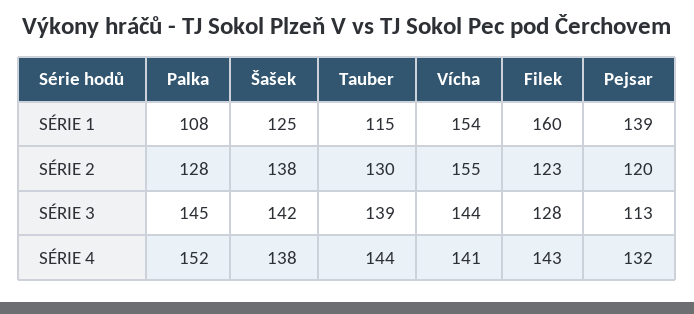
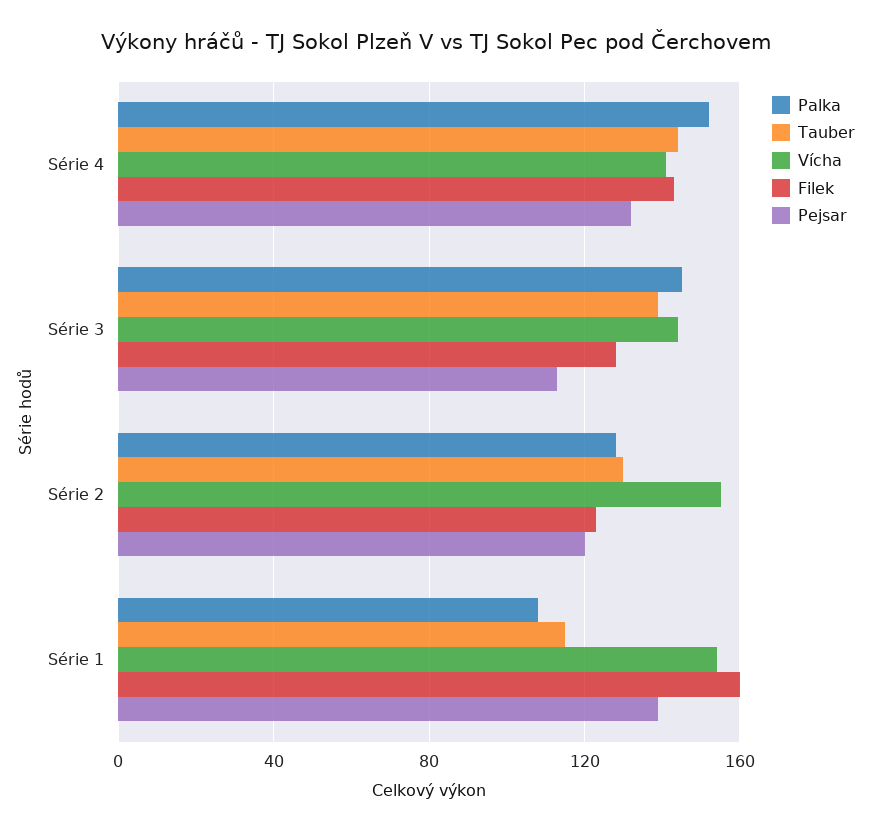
  {
    "Palka": {
      "SÉRIE 1": 108,
      "SÉRIE 2": 128,
      "SÉRIE 3": 145,
      "SÉRIE 4": 152
    },
-   "Šašek": {
-     "SÉRIE 1": 125,
-     "SÉRIE 2": 138,
-     "SÉRIE 3": 142,
-     "SÉRIE 4": 138
-   },
    "Tauber": {
      "SÉRIE 1": 115,
      "SÉRIE 2": 130,
      "SÉRIE 3": 139,
      "SÉRIE 4": 144
    },
    "Vícha": {
      "SÉRIE 1": 154,
      "SÉRIE 2": 155,
      "SÉRIE 3": 144,
      "SÉRIE 4": 141
    },
    "Filek": {
      "SÉRIE 1": 160,
      "SÉRIE 2": 123,
      "SÉRIE 3": 128,
      "SÉRIE 4": 143
    },
    "Pejsar": {
      "SÉRIE 1": 139,
      "SÉRIE 2": 120,
      "SÉRIE 3": 113,
      "SÉRIE 4": 132
    }
  }

